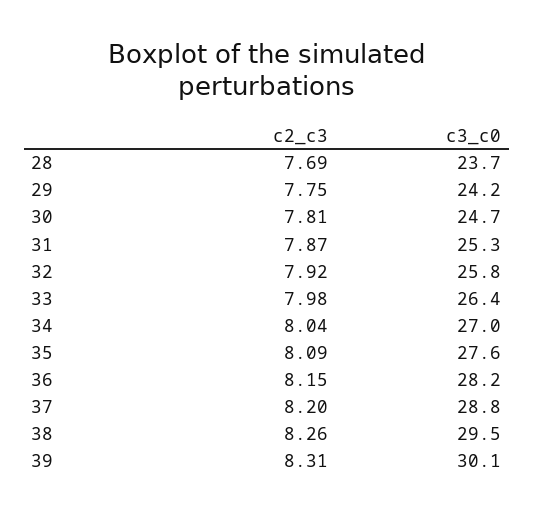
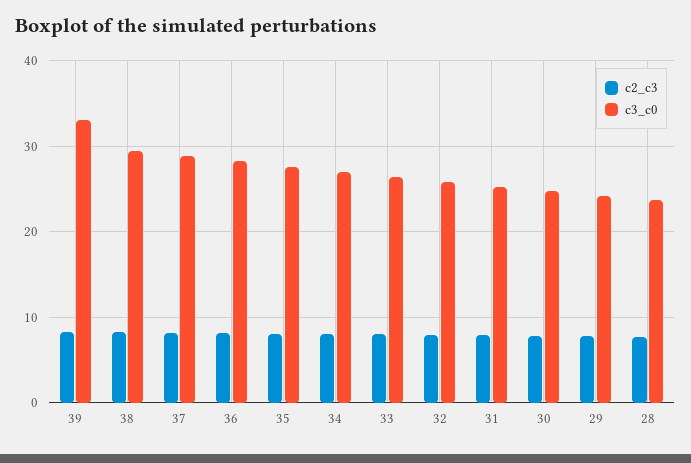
  {
    "c2_c3": {
      "28": 7.69,
      "29": 7.75,
      "30": 7.81,
      "31": 7.87,
      "32": 7.92,
      "33": 7.98,
      "34": 8.04,
      "35": 8.09,
      "36": 8.15,
      "37": 8.2,
      "38": 8.26,
      "39": 8.31
    },
    "c3_c0": {
      "28": 23.7,
      "29": 24.2,
      "30": 24.7,
      "31": 25.3,
      "32": 25.8,
      "33": 26.4,
      "34": 27,
      "35": 27.6,
      "36": 28.2,
      "37": 28.8,
      "38": 29.5,
-     "39": 30.1
+     "39": 33
    }
  }

